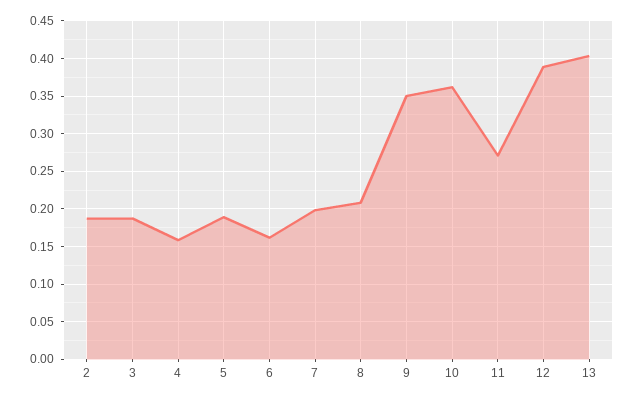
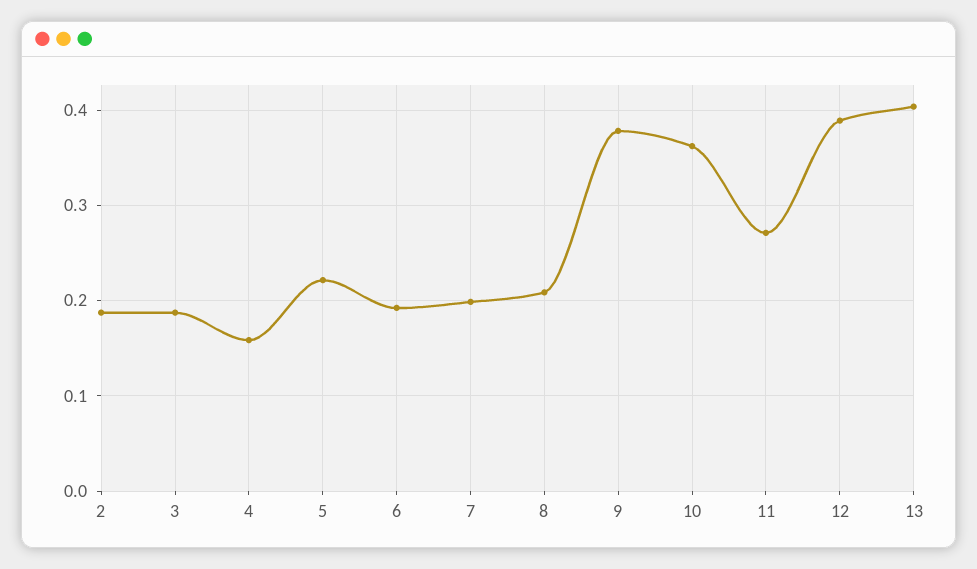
  {
    "2": 0.19,
    "3": 0.19,
    "4": 0.16,
-   "5": 0.19,
+   "5": 0.22,
-   "6": 0.16,
+   "6": 0.19,
    "7": 0.2,
    "8": 0.21,
-   "9": 0.35,
+   "9": 0.38,
    "10": 0.36,
    "11": 0.27,
    "12": 0.39,
    "13": 0.4
  }

